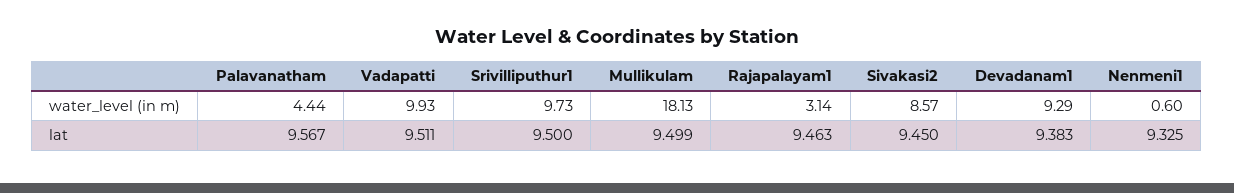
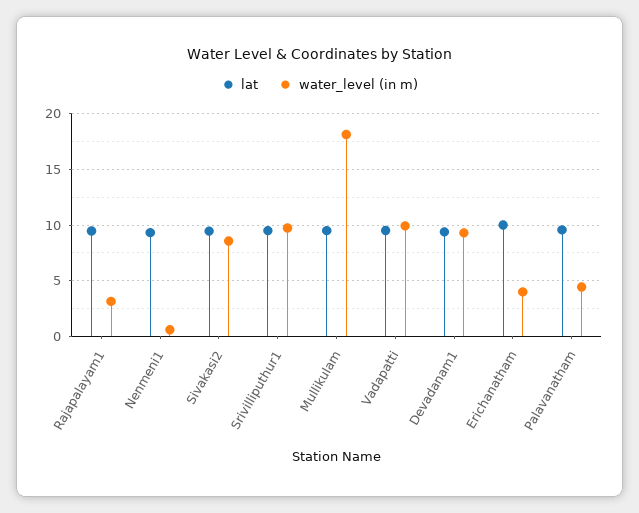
  {
    "water_level (in m)": {
      "Palavanatham": 4.44,
      "Vadapatti": 9.93,
      "Srivilliputhur1": 9.73,
      "Mullikulam": 18.13,
      "Rajapalayam1": 3.14,
      "Sivakasi2": 8.57,
      "Devadanam1": 9.29,
-     "Nenmeni1": 0.6
+     "Nenmeni1": 0.6,
+     "Erichanatham": 4
    },
    "lat": {
      "Palavanatham": 9.567,
      "Vadapatti": 9.511,
      "Srivilliputhur1": 9.5,
      "Mullikulam": 9.499,
      "Rajapalayam1": 9.463,
      "Sivakasi2": 9.45,
      "Devadanam1": 9.383,
-     "Nenmeni1": 9.325
+     "Nenmeni1": 9.325,
+     "Erichanatham": 10
    }
  }

